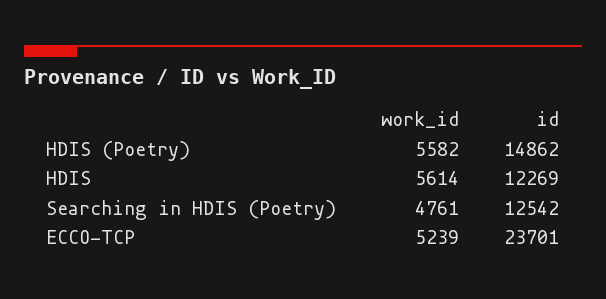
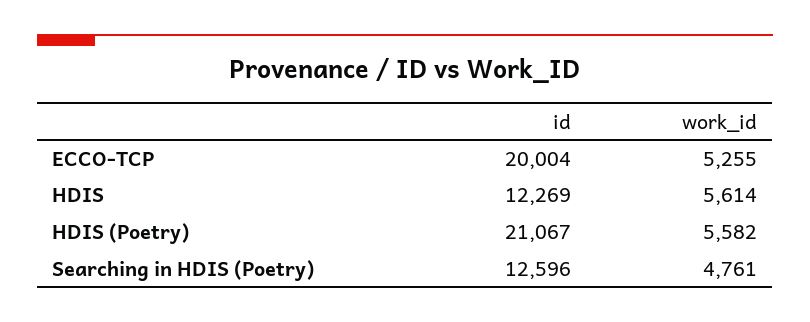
  {
    "work_id": {
      "HDIS (Poetry)": 5582,
      "HDIS": 5614,
      "Searching in HDIS (Poetry)": 4761,
-     "ECCO-TCP": 5239
+     "ECCO-TCP": 5255
    },
    "id": {
-     "HDIS (Poetry)": 14862,
+     "HDIS (Poetry)": 21067,
      "HDIS": 12269,
-     "Searching in HDIS (Poetry)": 12542,
+     "Searching in HDIS (Poetry)": 12596,
-     "ECCO-TCP": 23701
+     "ECCO-TCP": 20004
    }
  }

